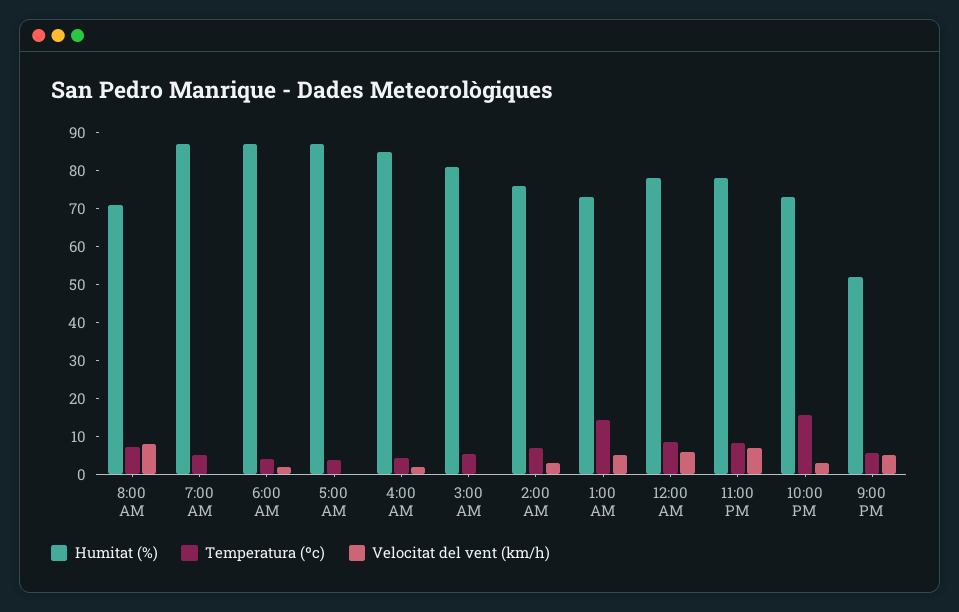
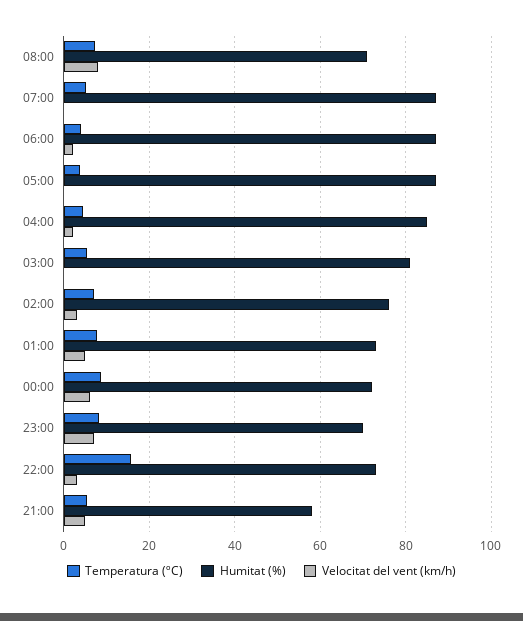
  {
    "Humitat (%)": {
      "8:00 AM": 72,
      "7:00 AM": 88,
      "6:00 AM": 88,
      "5:00 AM": 88,
      "4:00 AM": 86,
      "3:00 AM": 82,
      "2:00 AM": 76,
      "1:00 AM": 74,
-     "12:00 AM": 77.5,
+     "12:00 AM": 72,
-     "11:00 PM": 77.5,
+     "11:00 PM": 70,
      "10:00 PM": 74,
-     "9:00 PM": 52.5
+     "9:00 PM": 58
    },
    "Temperatura (ºc)": {
      "8:00 AM": 8,
      "7:00 AM": 6,
      "6:00 AM": 4,
      "5:00 AM": 4,
      "4:00 AM": 4,
      "3:00 AM": 6,
      "2:00 AM": 8,
-     "1:00 AM": 15,
+     "1:00 AM": 8,
      "12:00 AM": 8,
      "11:00 PM": 8,
      "10:00 PM": 16,
      "9:00 PM": 6
    },
    "Velocitat del vent (km/h)": {
      "8:00 AM": 8,
      "7:00 AM": 0,
      "6:00 AM": 2,
      "5:00 AM": 0,
      "4:00 AM": 2,
      "3:00 AM": 0,
      "2:00 AM": 4,
      "1:00 AM": 6,
      "12:00 AM": 6,
      "11:00 PM": 8,
      "10:00 PM": 4,
      "9:00 PM": 6
    }
  }

